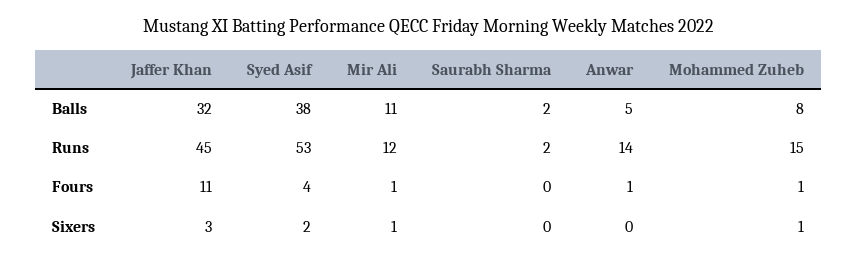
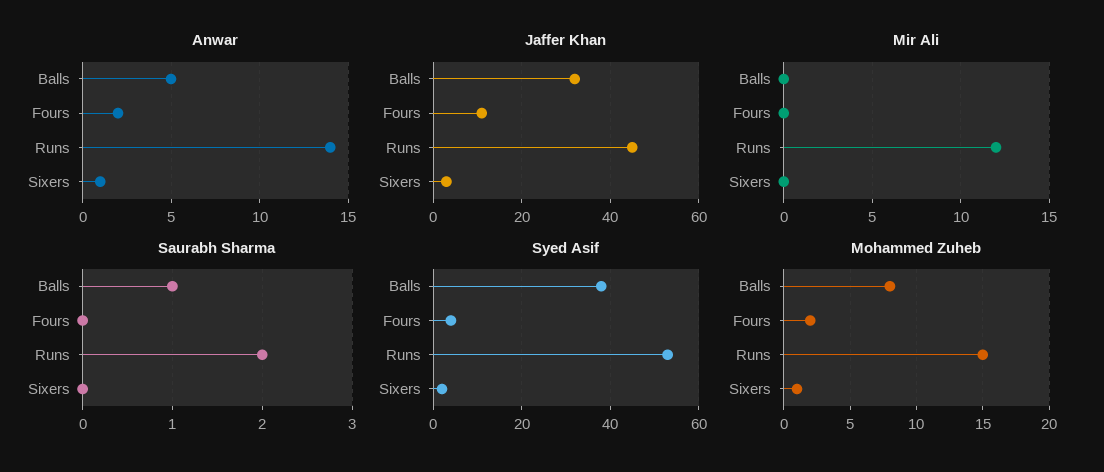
  {
    "Jaffer Khan": {
      "Balls": 32,
      "Runs": 45,
      "Fours": 11,
      "Sixers": 3
    },
    "Syed Asif": {
      "Balls": 38,
      "Runs": 53,
      "Fours": 4,
      "Sixers": 2
    },
    "Mir Ali": {
-     "Balls": 11,
+     "Balls": 0,
      "Runs": 12,
-     "Fours": 1,
+     "Fours": 0,
-     "Sixers": 1
+     "Sixers": 0
    },
    "Saurabh Sharma": {
-     "Balls": 2,
+     "Balls": 1,
      "Runs": 2,
      "Fours": 0,
      "Sixers": 0
    },
    "Anwar": {
      "Balls": 5,
      "Runs": 14,
-     "Fours": 1,
+     "Fours": 2,
-     "Sixers": 0
+     "Sixers": 1
    },
    "Mohammed Zuheb": {
      "Balls": 8,
      "Runs": 15,
-     "Fours": 1,
+     "Fours": 2,
      "Sixers": 1
    }
  }

